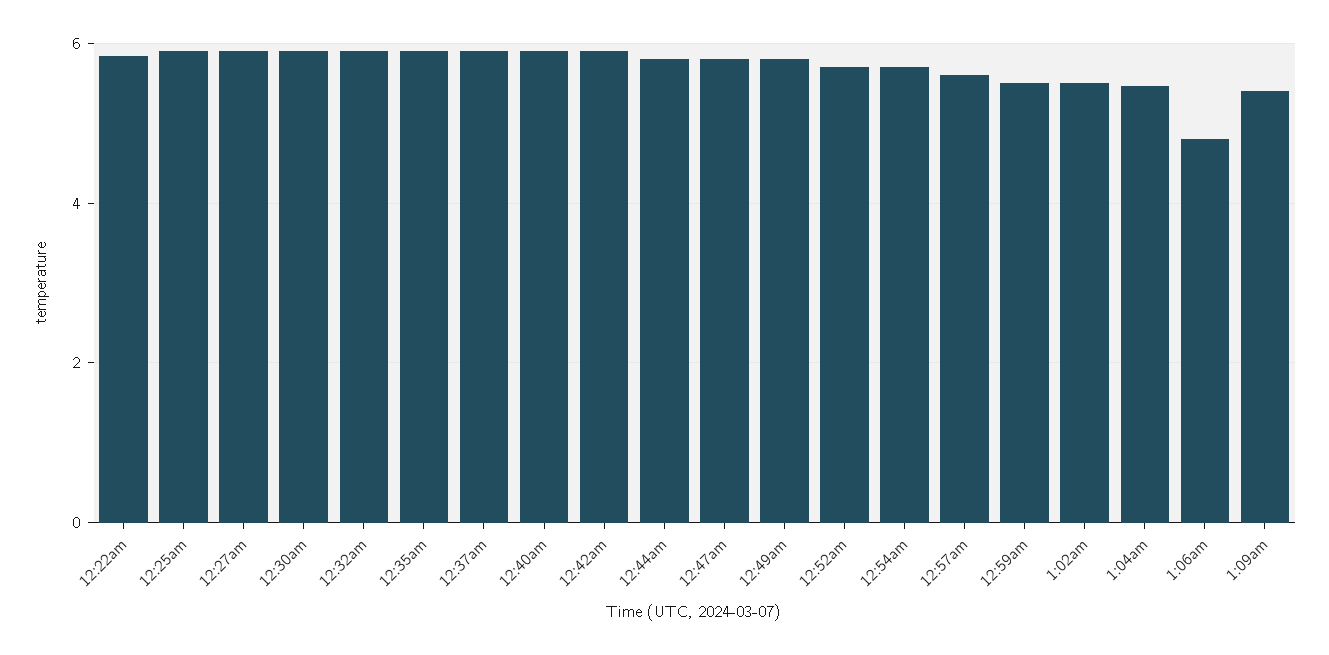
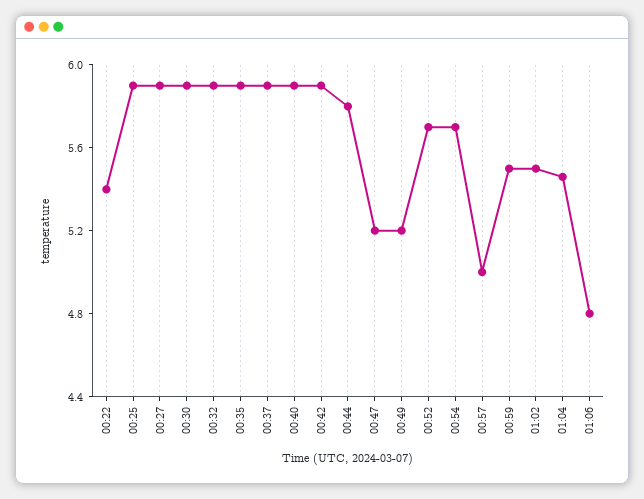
  {
-   "12:22am": 5.8,
+   "12:22am": 5.4,
    "12:25am": 5.9,
    "12:27am": 5.9,
    "12:30am": 5.9,
    "12:32am": 5.9,
    "12:35am": 5.9,
    "12:37am": 5.9,
    "12:40am": 5.9,
    "12:42am": 5.9,
    "12:44am": 5.8,
-   "12:47am": 5.8,
+   "12:47am": 5.2,
-   "12:49am": 5.8,
+   "12:49am": 5.2,
    "12:52am": 5.7,
    "12:54am": 5.7,
-   "12:57am": 5.6,
+   "12:57am": 5,
    "12:59am": 5.5,
    "1:02am": 5.5,
    "1:04am": 5.5,
-   "1:06am": 4.8,
+   "1:06am": 4.8
-   "1:09am": 5.4
  }

